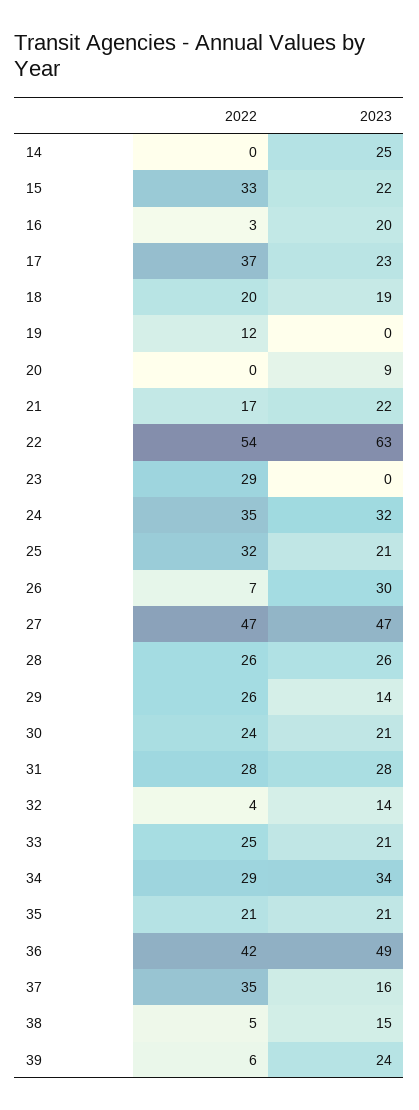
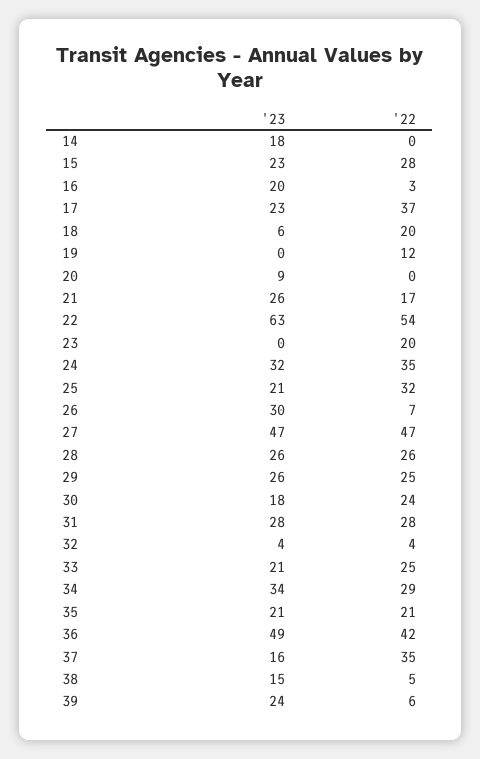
  {
    "2022": {
      "14": 0,
-     "15": 33,
+     "15": 28,
      "16": 3,
      "17": 37,
      "18": 20,
      "19": 12,
      "20": 0,
      "21": 17,
      "22": 54,
-     "23": 29,
+     "23": 20,
      "24": 35,
      "25": 32,
      "26": 7,
      "27": 47,
      "28": 26,
-     "29": 26,
+     "29": 25,
      "30": 24,
      "31": 28,
      "32": 4,
      "33": 25,
      "34": 29,
      "35": 21,
      "36": 42,
      "37": 35,
      "38": 5,
      "39": 6
    },
    "2023": {
-     "14": 25,
+     "14": 18,
-     "15": 22,
+     "15": 23,
      "16": 20,
      "17": 23,
-     "18": 19,
+     "18": 6,
      "19": 0,
      "20": 9,
-     "21": 22,
+     "21": 26,
      "22": 63,
      "23": 0,
      "24": 32,
      "25": 21,
      "26": 30,
      "27": 47,
      "28": 26,
-     "29": 14,
+     "29": 26,
-     "30": 21,
+     "30": 18,
      "31": 28,
-     "32": 14,
+     "32": 4,
      "33": 21,
      "34": 34,
      "35": 21,
      "36": 49,
      "37": 16,
      "38": 15,
      "39": 24
    }
  }

